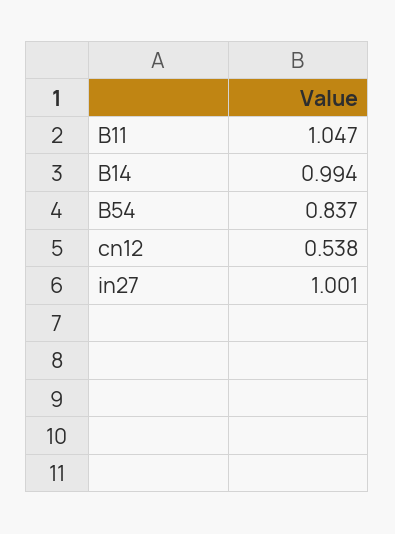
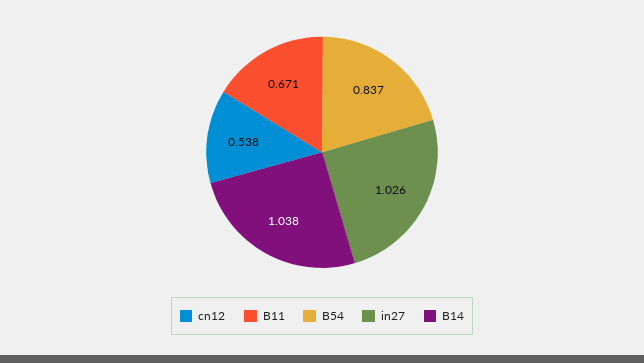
  {
-   "B11": 1.047,
+   "B11": 0.671,
-   "B14": 0.994,
+   "B14": 1.038,
    "B54": 0.837,
    "cn12": 0.538,
-   "in27": 1.001
+   "in27": 1.026
  }

